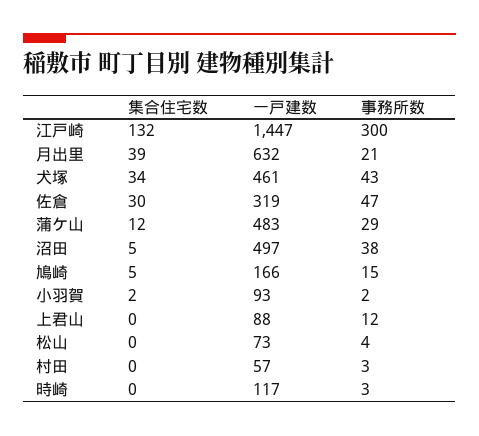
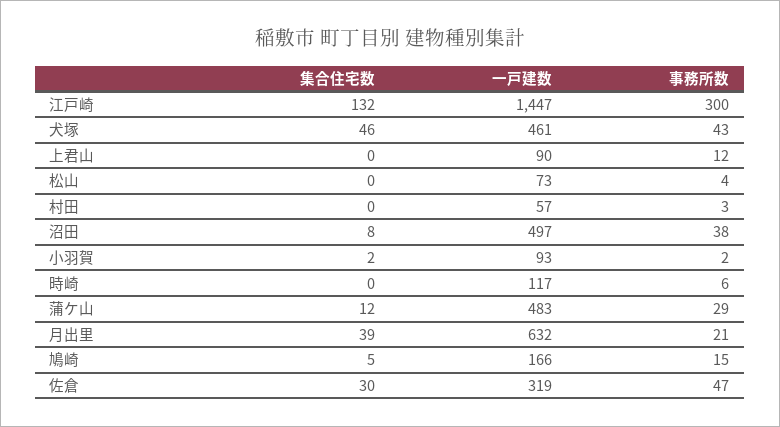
  {
    "集合住宅数": {
      "江戸崎": 132,
      "月出里": 39,
-     "犬塚": 34,
+     "犬塚": 46,
      "佐倉": 30,
      "蒲ケ山": 12,
-     "沼田": 5,
+     "沼田": 8,
      "鳩崎": 5,
      "小羽賀": 2,
      "上君山": 0,
      "松山": 0,
      "村田": 0,
      "時崎": 0
    },
    "一戸建数": {
      "江戸崎": 1447,
      "月出里": 632,
      "犬塚": 461,
      "佐倉": 319,
      "蒲ケ山": 483,
      "沼田": 497,
      "鳩崎": 166,
      "小羽賀": 93,
-     "上君山": 88,
+     "上君山": 90,
      "松山": 73,
      "村田": 57,
      "時崎": 117
    },
    "事務所数": {
      "江戸崎": 300,
      "月出里": 21,
      "犬塚": 43,
      "佐倉": 47,
      "蒲ケ山": 29,
      "沼田": 38,
      "鳩崎": 15,
      "小羽賀": 2,
      "上君山": 12,
      "松山": 4,
      "村田": 3,
-     "時崎": 3
+     "時崎": 6
    }
  }

